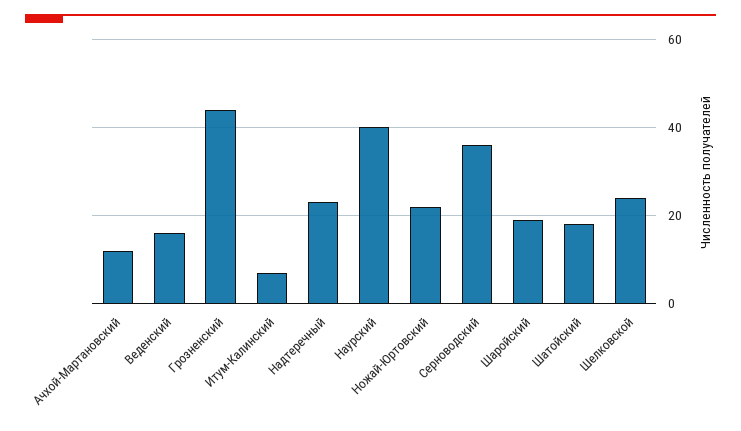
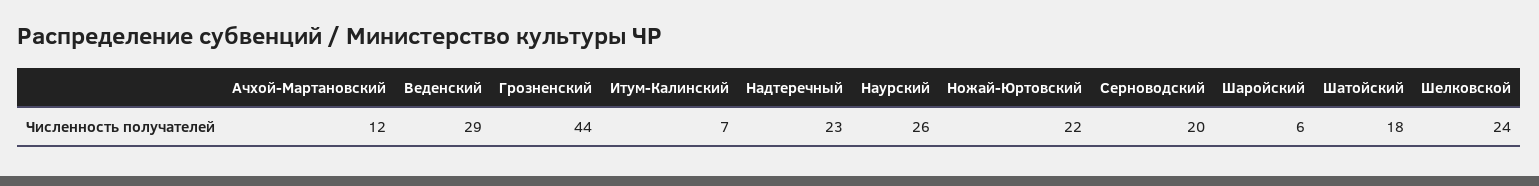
  {
    "Ачхой-Мартановский": 12,
-   "Веденский": 15,
+   "Веденский": 29,
    "Грозненский": 44,
    "Итум-Калинский": 7,
    "Надтеречный": 23,
-   "Наурский": 40,
+   "Наурский": 26,
    "Ножай-Юртовский": 22,
-   "Серноводский": 35,
+   "Серноводский": 20,
-   "Шаройский": 20,
+   "Шаройский": 6,
    "Шатойский": 18,
    "Шелковской": 24
  }

